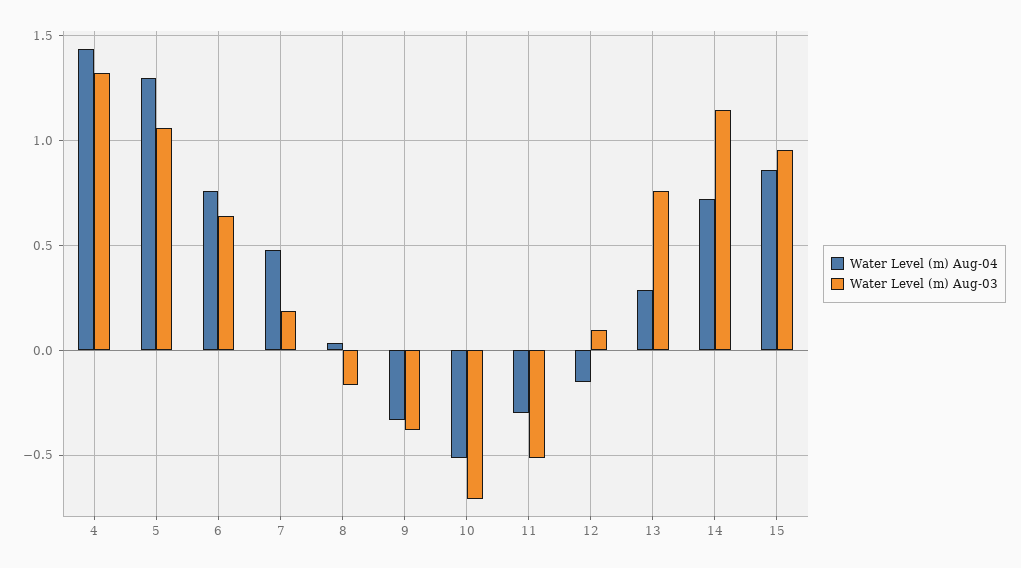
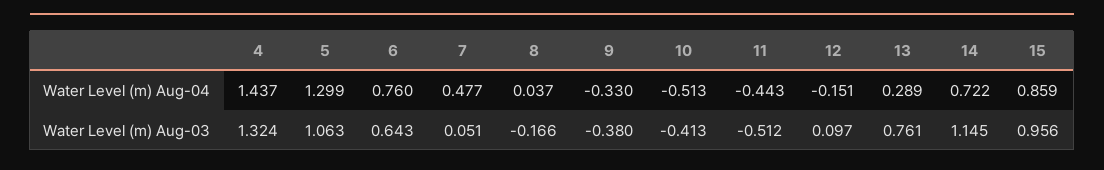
  {
    "Water Level (m) Aug-04": {
      "4": 1.437,
      "5": 1.299,
      "6": 0.76,
      "7": 0.477,
      "8": 0.037,
      "9": -0.33,
      "10": -0.513,
-     "11": -0.3,
+     "11": -0.443,
      "12": -0.151,
      "13": 0.289,
      "14": 0.722,
      "15": 0.859
    },
    "Water Level (m) Aug-03": {
      "4": 1.324,
      "5": 1.063,
      "6": 0.643,
-     "7": 0.2,
+     "7": 0.051,
      "8": -0.166,
      "9": -0.38,
-     "10": -0.7,
+     "10": -0.413,
      "11": -0.512,
      "12": 0.097,
      "13": 0.761,
      "14": 1.145,
      "15": 0.956
    }
  }

